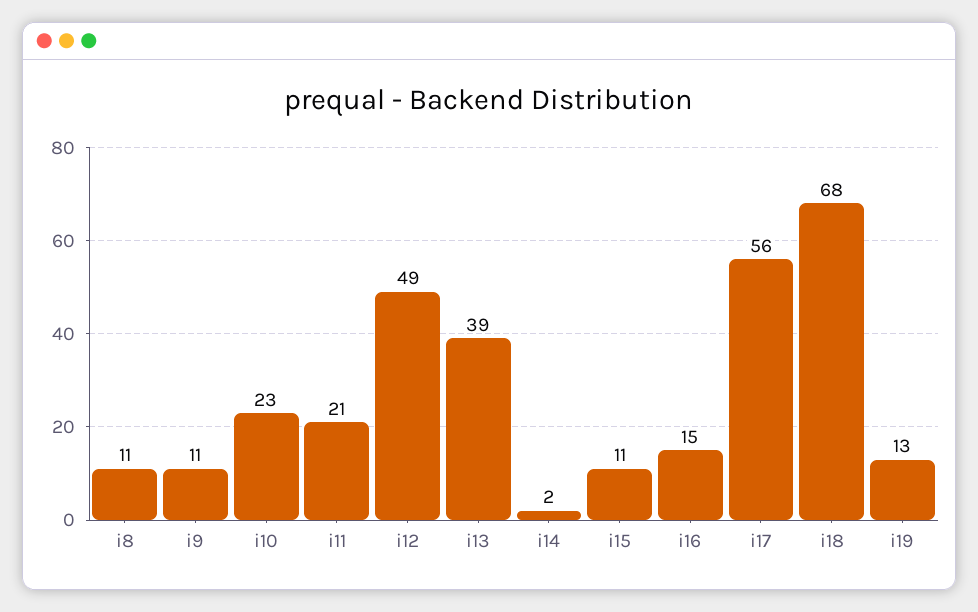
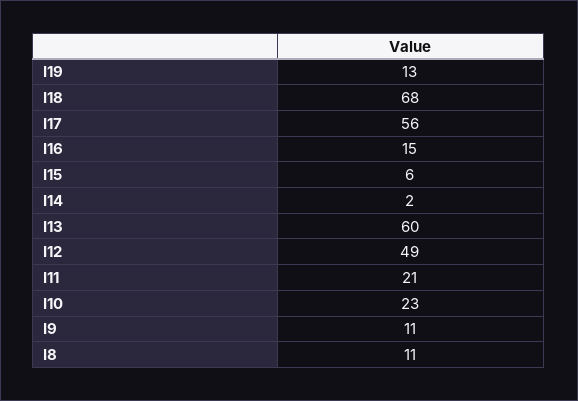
  {
    "i8": 11,
    "i9": 11,
    "i10": 23,
    "i11": 21,
    "i12": 49,
-   "i13": 39,
+   "i13": 60,
    "i14": 2,
-   "i15": 11,
+   "i15": 6,
    "i16": 15,
    "i17": 56,
    "i18": 68,
    "i19": 13
  }

